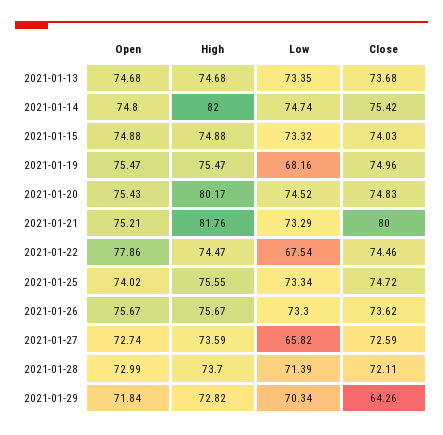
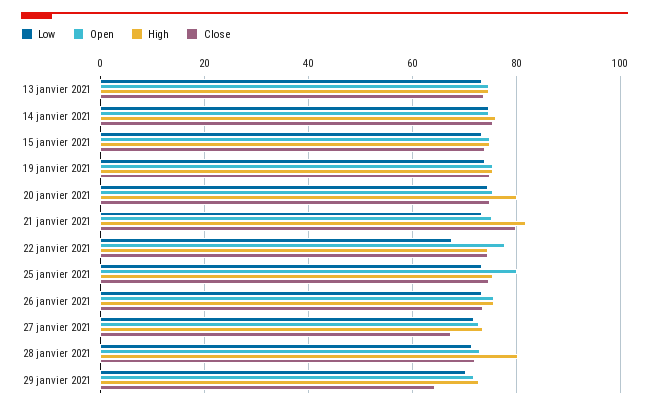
  {
    "Open": {
      "2021-01-13": 74.68,
      "2021-01-14": 74.8,
      "2021-01-15": 74.88,
      "2021-01-19": 75.47,
      "2021-01-20": 75.43,
      "2021-01-21": 75.21,
      "2021-01-22": 77.86,
-     "2021-01-25": 74.02,
+     "2021-01-25": 80,
      "2021-01-26": 75.67,
      "2021-01-27": 72.74,
      "2021-01-28": 72.99,
      "2021-01-29": 71.84
    },
    "High": {
      "2021-01-13": 74.68,
-     "2021-01-14": 82,
+     "2021-01-14": 76,
      "2021-01-15": 74.88,
      "2021-01-19": 75.47,
      "2021-01-20": 80.17,
      "2021-01-21": 81.76,
      "2021-01-22": 74.47,
      "2021-01-25": 75.55,
      "2021-01-26": 75.67,
      "2021-01-27": 73.59,
-     "2021-01-28": 73.7,
+     "2021-01-28": 80,
      "2021-01-29": 72.82
    },
    "Low": {
      "2021-01-13": 73.35,
      "2021-01-14": 74.74,
      "2021-01-15": 73.32,
-     "2021-01-19": 68.16,
+     "2021-01-19": 74,
      "2021-01-20": 74.52,
      "2021-01-21": 73.29,
      "2021-01-22": 67.54,
      "2021-01-25": 73.34,
      "2021-01-26": 73.3,
-     "2021-01-27": 65.82,
+     "2021-01-27": 72,
      "2021-01-28": 71.39,
      "2021-01-29": 70.34
    },
    "Close": {
      "2021-01-13": 73.68,
      "2021-01-14": 75.42,
      "2021-01-15": 74.03,
      "2021-01-19": 74.96,
      "2021-01-20": 74.83,
      "2021-01-21": 80,
      "2021-01-22": 74.46,
      "2021-01-25": 74.72,
      "2021-01-26": 73.62,
-     "2021-01-27": 72.59,
+     "2021-01-27": 68,
      "2021-01-28": 72.11,
      "2021-01-29": 64.26
    }
  }

